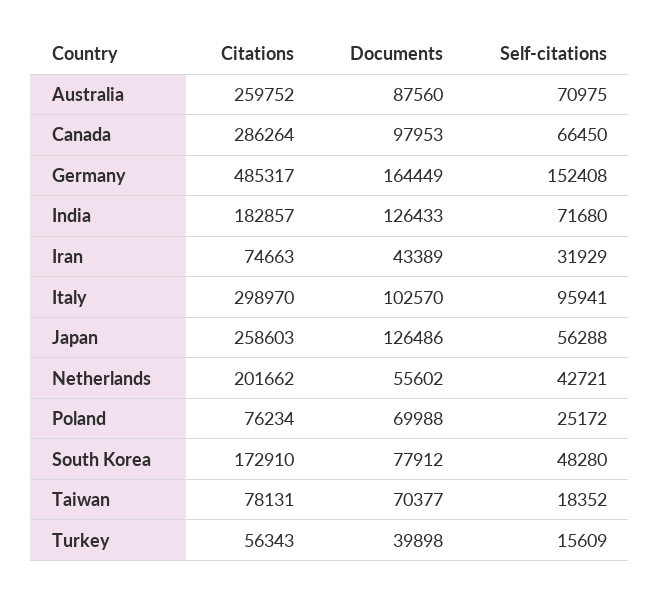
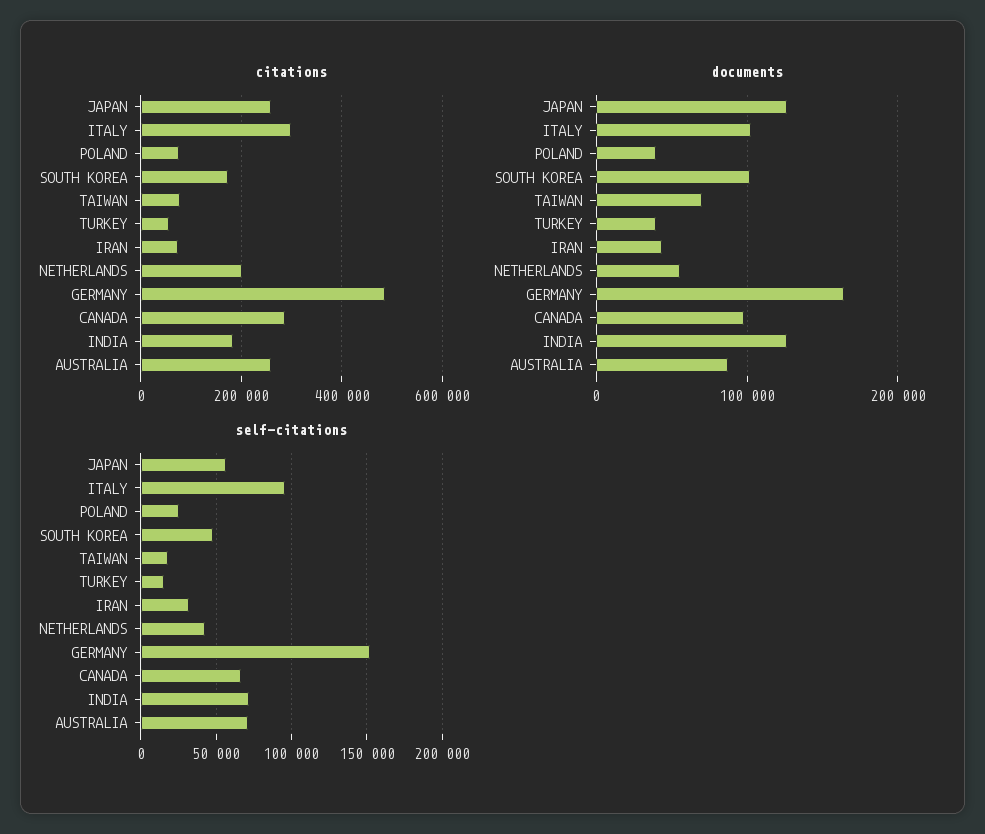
  {
    "Citations": {
      "Australia": 259752,
      "Canada": 286264,
      "Germany": 485317,
      "India": 182857,
      "Iran": 74663,
      "Italy": 298970,
      "Japan": 258603,
      "Netherlands": 201662,
      "Poland": 76234,
      "South Korea": 172910,
      "Taiwan": 78131,
      "Turkey": 56343
    },
    "Documents": {
      "Australia": 87560,
      "Canada": 97953,
      "Germany": 164449,
      "India": 126433,
      "Iran": 43389,
      "Italy": 102570,
      "Japan": 126486,
      "Netherlands": 55602,
-     "Poland": 69988,
+     "Poland": 40000,
-     "South Korea": 77912,
+     "South Korea": 100000,
      "Taiwan": 70377,
      "Turkey": 39898
    },
    "Self-citations": {
      "Australia": 70975,
      "Canada": 66450,
      "Germany": 152408,
      "India": 71680,
      "Iran": 31929,
      "Italy": 95941,
      "Japan": 56288,
      "Netherlands": 42721,
      "Poland": 25172,
      "South Korea": 48280,
      "Taiwan": 18352,
      "Turkey": 15609
    }
  }

